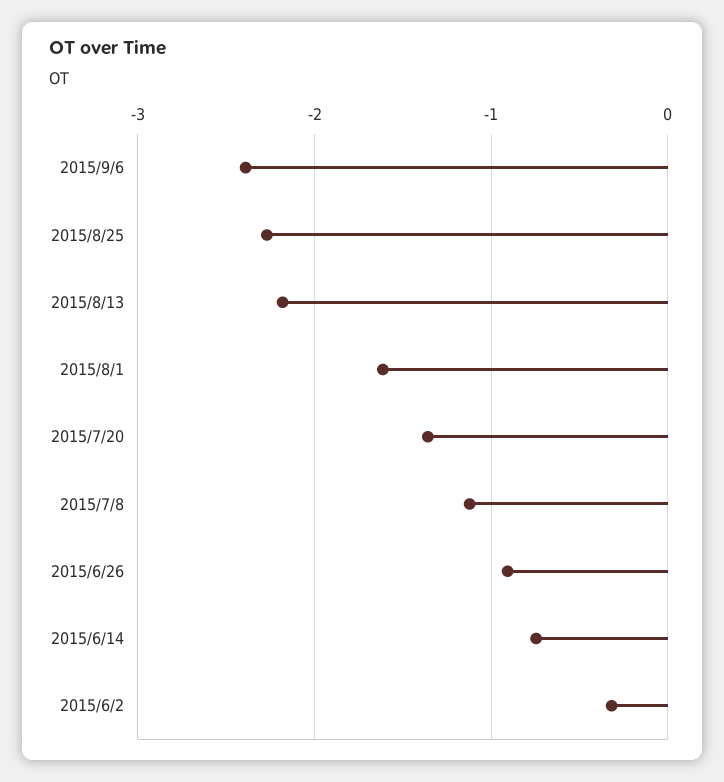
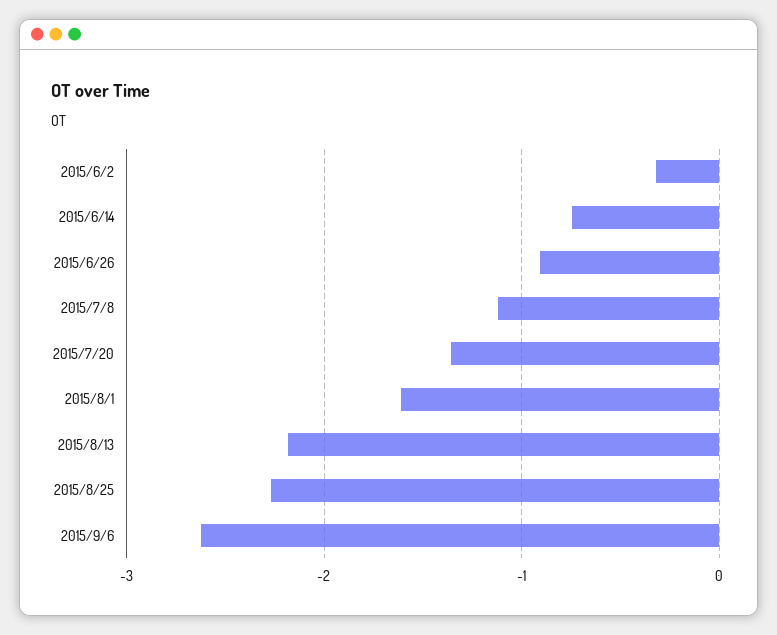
  {
-   "2015/9/6": -2.4,
+   "2015/9/6": -2.6,
    "2015/8/25": -2.3,
    "2015/8/13": -2.2,
    "2015/8/1": -1.6,
    "2015/7/20": -1.4,
    "2015/7/8": -1.1,
    "2015/6/26": -0.9,
    "2015/6/14": -0.7,
    "2015/6/2": -0.3
  }

